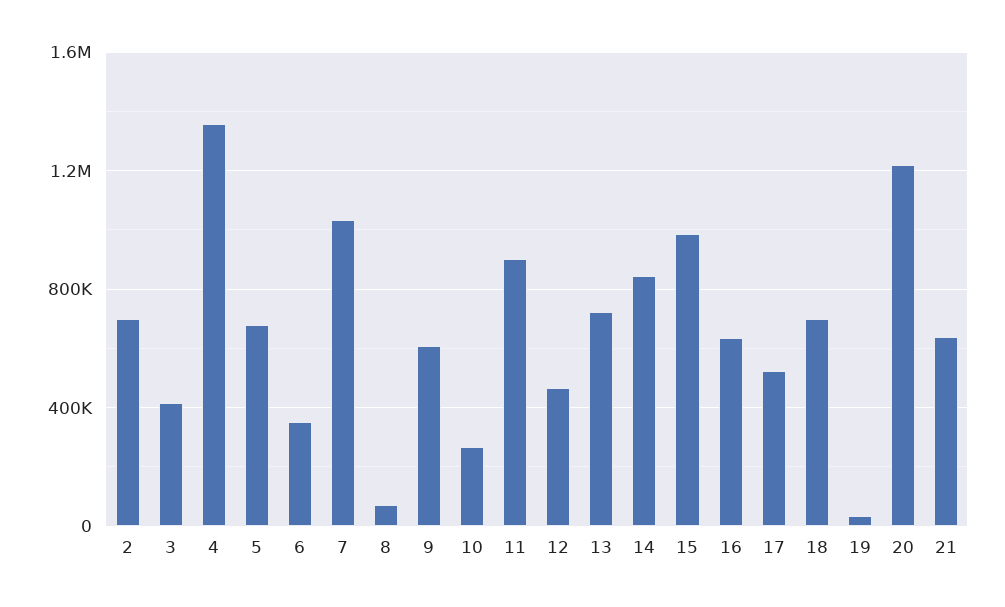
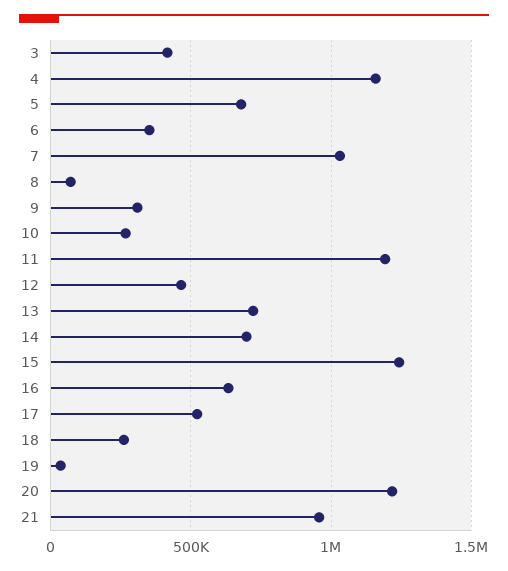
  {
-   "2": 700000,
    "3": 400000,
-   "4": 1350000,
+   "4": 1150000,
    "5": 700000,
    "6": 350000,
    "7": 1050000,
    "8": 50000,
-   "9": 600000,
+   "9": 300000,
    "10": 250000,
-   "11": 900000,
+   "11": 1200000,
    "12": 450000,
    "13": 700000,
-   "14": 850000,
+   "14": 700000,
-   "15": 1000000,
+   "15": 1250000,
    "16": 650000,
    "17": 500000,
-   "18": 700000,
+   "18": 250000,
    "19": 50000,
    "20": 1200000,
-   "21": 650000
+   "21": 950000
  }

